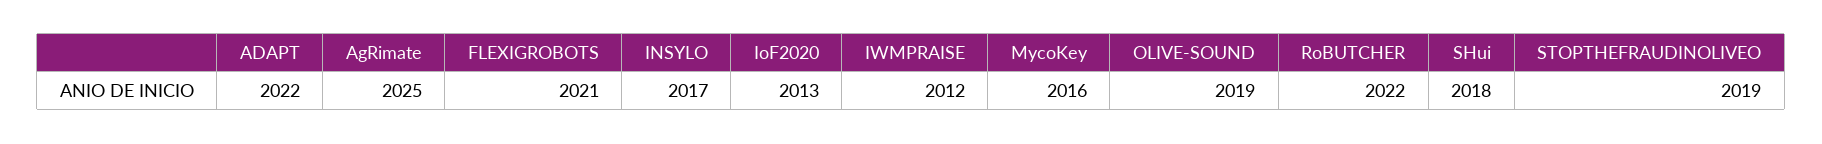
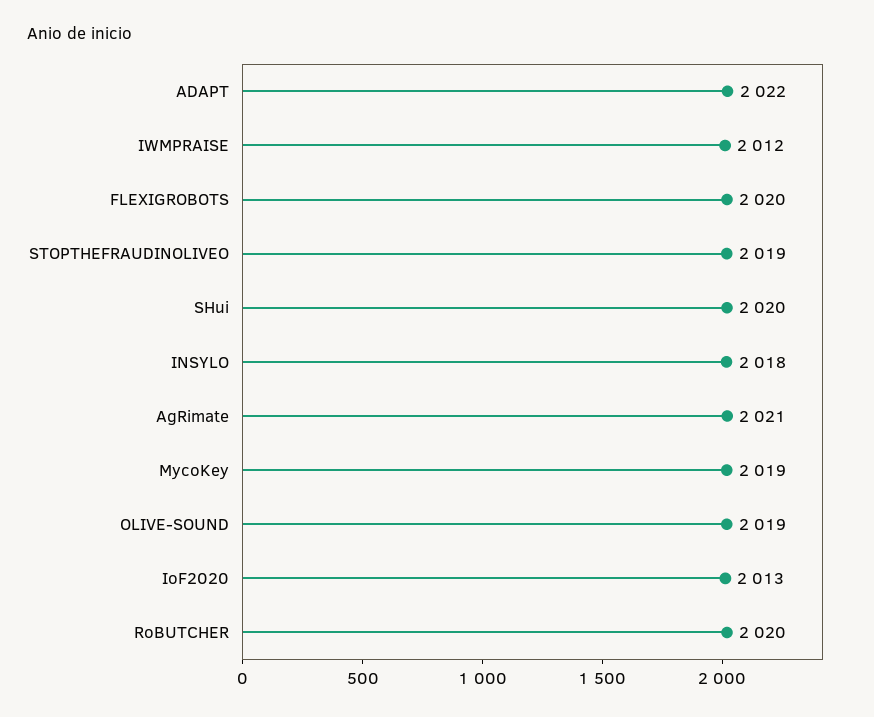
  {
    "ADAPT": 2022,
-   "AgRimate": 2025,
+   "AgRimate": 2021,
-   "FLEXIGROBOTS": 2021,
+   "FLEXIGROBOTS": 2020,
-   "INSYLO": 2017,
+   "INSYLO": 2018,
    "IoF2020": 2013,
    "IWMPRAISE": 2012,
-   "MycoKey": 2016,
+   "MycoKey": 2019,
    "OLIVE-SOUND": 2019,
-   "RoBUTCHER": 2022,
+   "RoBUTCHER": 2020,
-   "SHui": 2018,
+   "SHui": 2020,
    "STOPTHEFRAUDINOLIVEO": 2019
  }

